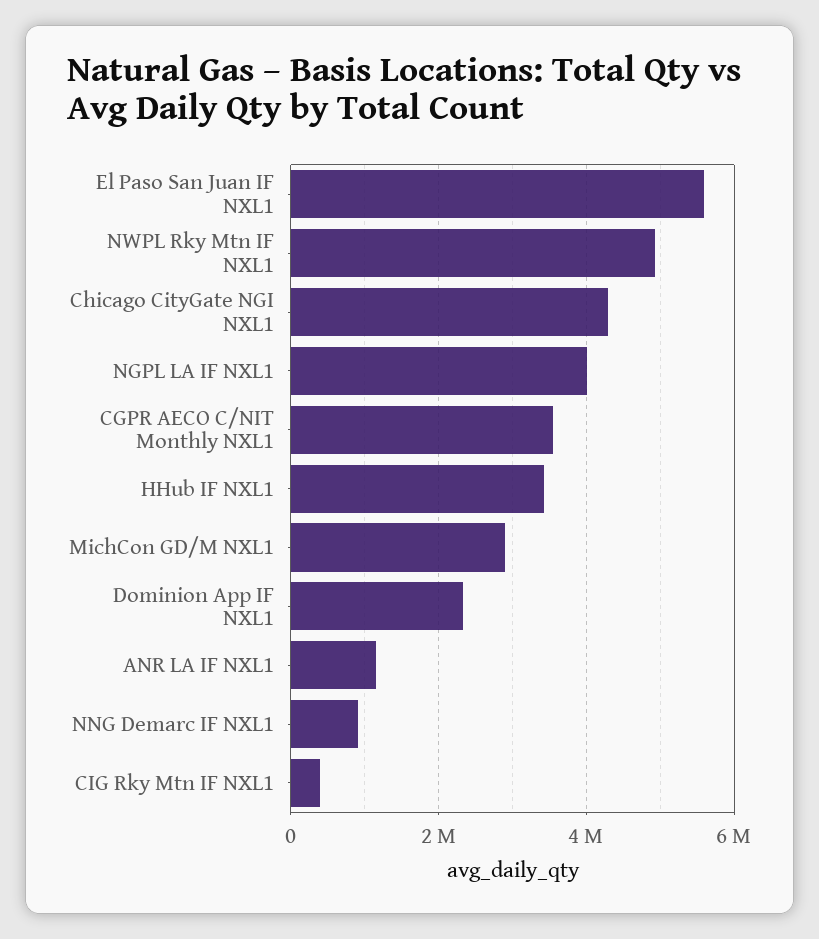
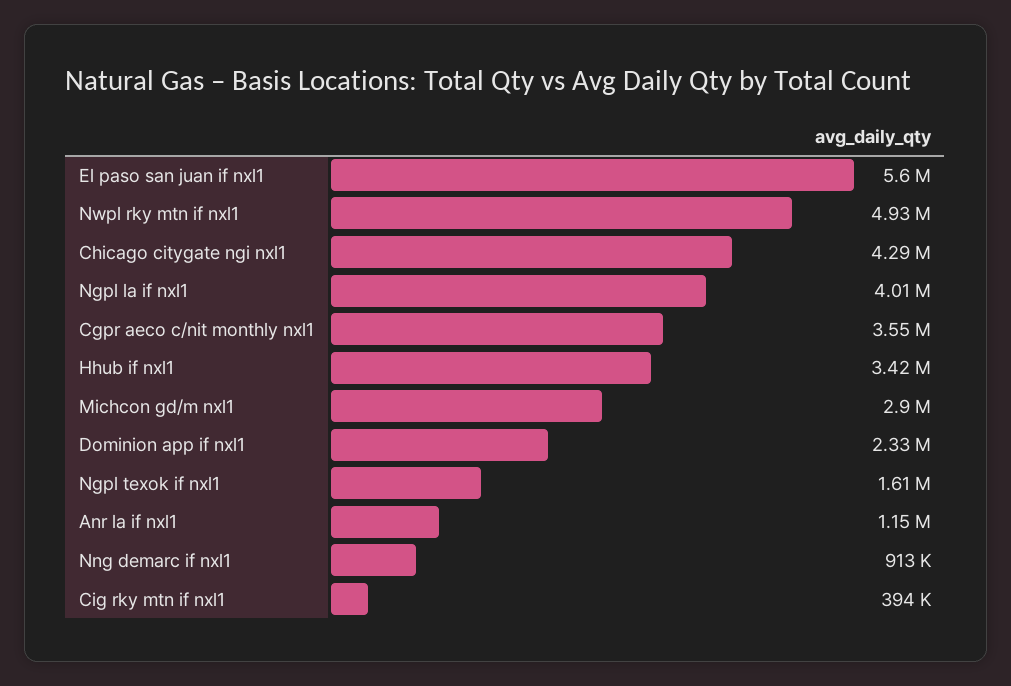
  {
    "El Paso San Juan IF NXL1": 5600000,
    "NWPL Rky Mtn IF NXL1": 4930000,
    "Chicago CityGate NGI NXL1": 4290000,
    "NGPL LA IF NXL1": 4010000,
    "CGPR AECO C/NIT Monthly NXL1": 3550000,
    "HHub IF NXL1": 3420000,
    "MichCon GD/M NXL1": 2900000,
    "Dominion App IF NXL1": 2330000,
    "ANR LA IF NXL1": 1150000,
    "NNG Demarc IF NXL1": 913000,
-   "CIG Rky Mtn IF NXL1": 394000
+   "CIG Rky Mtn IF NXL1": 394000,
+   "Ngpl texok if nxl1": 1610000
  }

